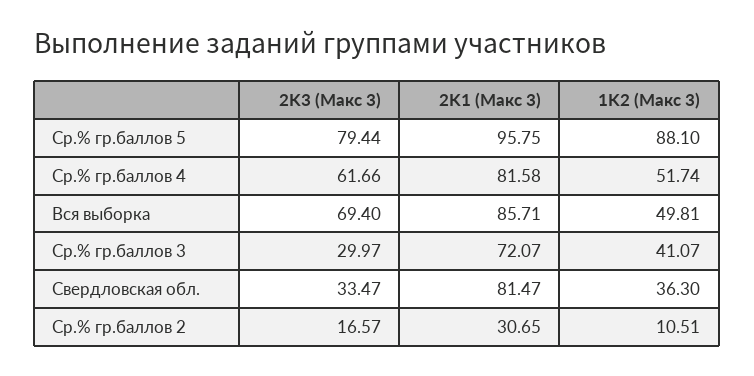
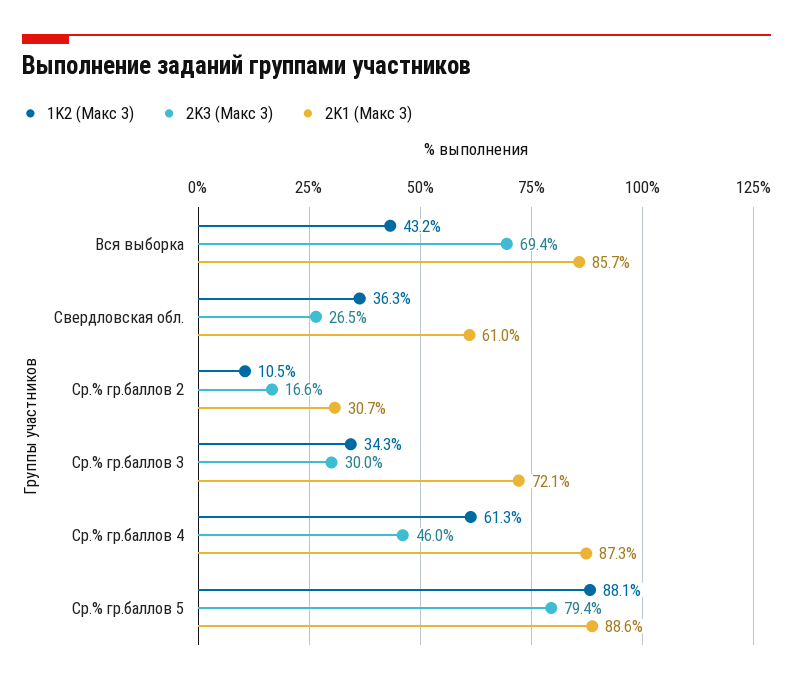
  {
    "2K3 (Макс 3)": {
      "Ср.% гр.баллов 5": 79.44,
-     "Ср.% гр.баллов 4": 61.66,
+     "Ср.% гр.баллов 4": 46,
      "Вся выборка": 69.4,
      "Ср.% гр.баллов 3": 29.97,
-     "Свердловская обл.": 33.47,
+     "Свердловская обл.": 26.5,
      "Ср.% гр.баллов 2": 16.57
    },
    "2K1 (Макс 3)": {
-     "Ср.% гр.баллов 5": 95.75,
+     "Ср.% гр.баллов 5": 88.6,
-     "Ср.% гр.баллов 4": 81.58,
+     "Ср.% гр.баллов 4": 87.3,
      "Вся выборка": 85.71,
      "Ср.% гр.баллов 3": 72.07,
-     "Свердловская обл.": 81.47,
+     "Свердловская обл.": 61,
      "Ср.% гр.баллов 2": 30.65
    },
    "1K2 (Макс 3)": {
      "Ср.% гр.баллов 5": 88.1,
-     "Ср.% гр.баллов 4": 51.74,
+     "Ср.% гр.баллов 4": 61.3,
-     "Вся выборка": 49.81,
+     "Вся выборка": 43.2,
-     "Ср.% гр.баллов 3": 41.07,
+     "Ср.% гр.баллов 3": 34.3,
      "Свердловская обл.": 36.3,
      "Ср.% гр.баллов 2": 10.51
    }
  }

